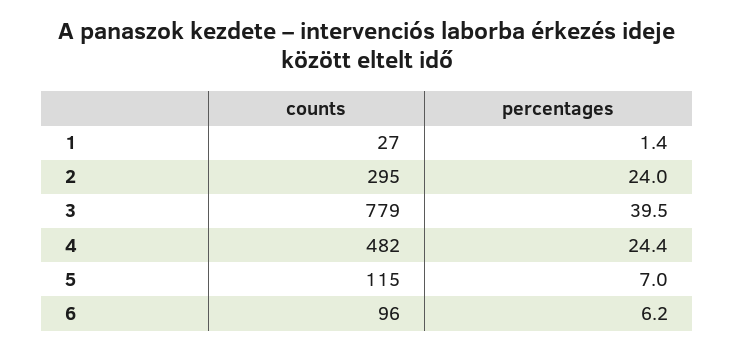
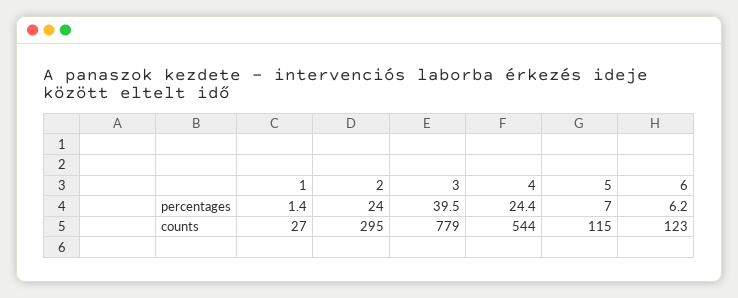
  {
    "counts": {
      "1": 27,
      "2": 295,
      "3": 779,
-     "4": 482,
+     "4": 544,
      "5": 115,
-     "6": 96
+     "6": 123
    },
    "percentages": {
      "1": 1.4,
      "2": 24,
      "3": 39.5,
      "4": 24.4,
      "5": 7,
      "6": 6.2
    }
  }

